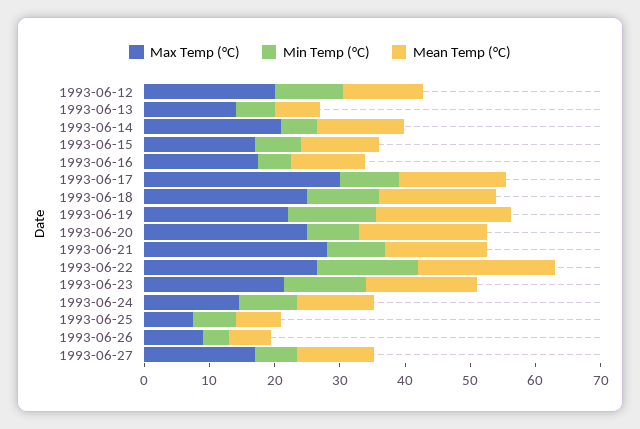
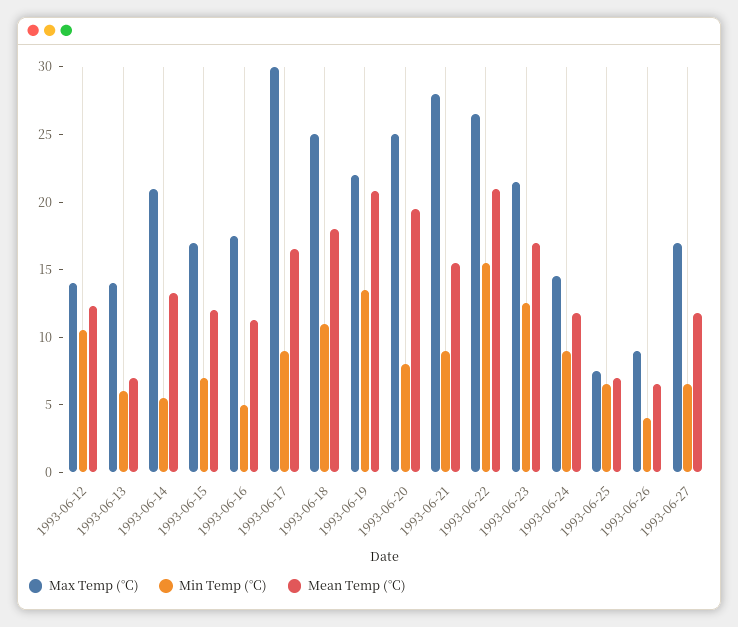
  {
    "Max Temp (°C)": {
-     "1993-06-12": 20,
+     "1993-06-12": 14,
      "1993-06-13": 14,
      "1993-06-14": 21,
      "1993-06-15": 17,
      "1993-06-16": 18,
      "1993-06-17": 30,
      "1993-06-18": 25,
      "1993-06-19": 22,
      "1993-06-20": 25,
      "1993-06-21": 28,
      "1993-06-22": 27,
      "1993-06-23": 22,
      "1993-06-24": 15,
      "1993-06-25": 8,
      "1993-06-26": 9,
      "1993-06-27": 17
    },
    "Min Temp (°C)": {
      "1993-06-12": 11,
      "1993-06-13": 6,
      "1993-06-14": 6,
      "1993-06-15": 7,
      "1993-06-16": 5,
      "1993-06-17": 9,
      "1993-06-18": 11,
      "1993-06-19": 14,
      "1993-06-20": 8,
      "1993-06-21": 9,
      "1993-06-22": 16,
      "1993-06-23": 13,
      "1993-06-24": 9,
      "1993-06-25": 7,
      "1993-06-26": 4,
      "1993-06-27": 7
    },
    "Mean Temp (°C)": {
      "1993-06-12": 12,
      "1993-06-13": 7,
      "1993-06-14": 13,
      "1993-06-15": 12,
      "1993-06-16": 11,
      "1993-06-17": 17,
      "1993-06-18": 18,
      "1993-06-19": 21,
      "1993-06-20": 20,
      "1993-06-21": 16,
      "1993-06-22": 21,
      "1993-06-23": 17,
      "1993-06-24": 12,
      "1993-06-25": 7,
      "1993-06-26": 7,
      "1993-06-27": 12
    }
  }

